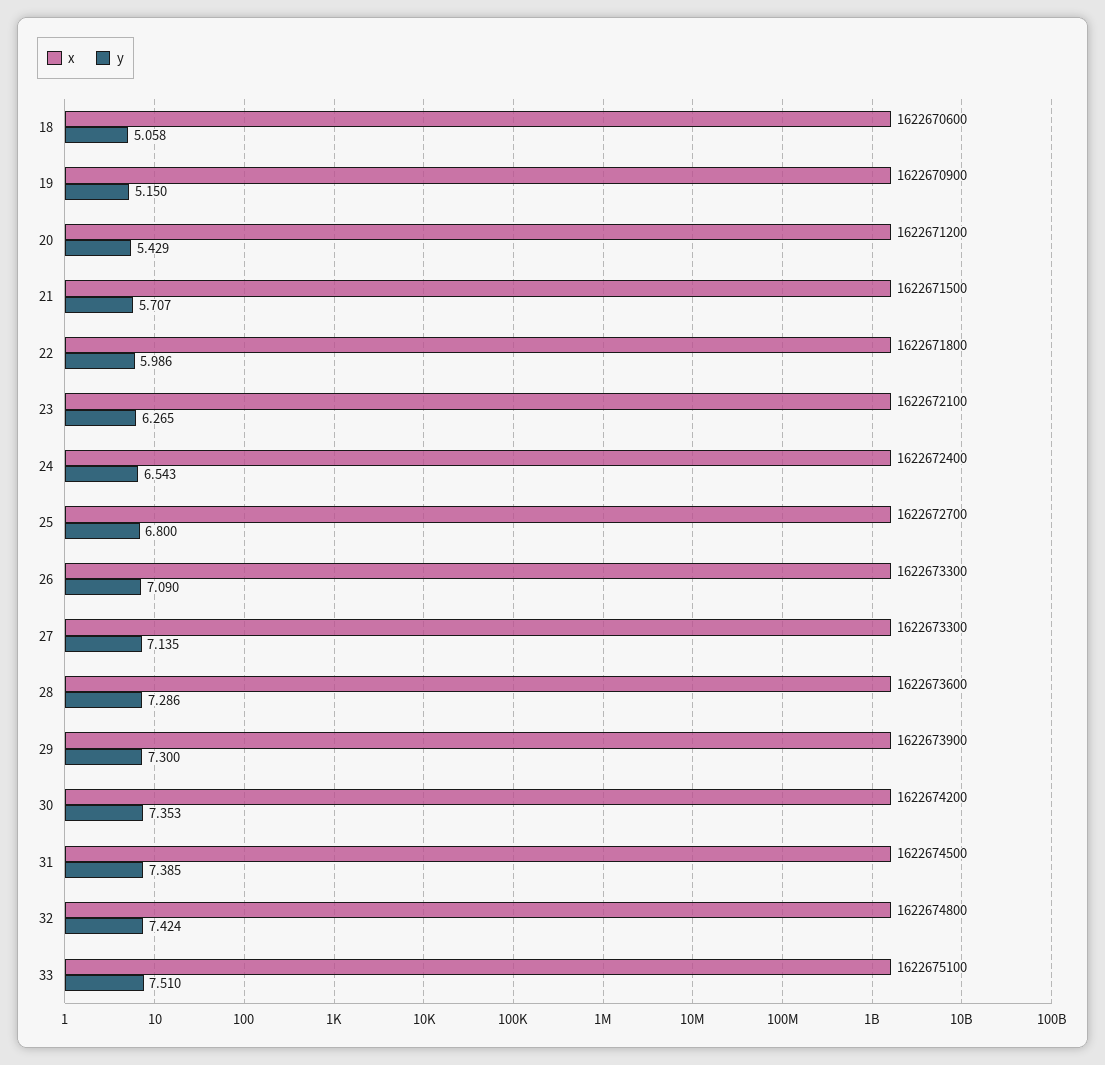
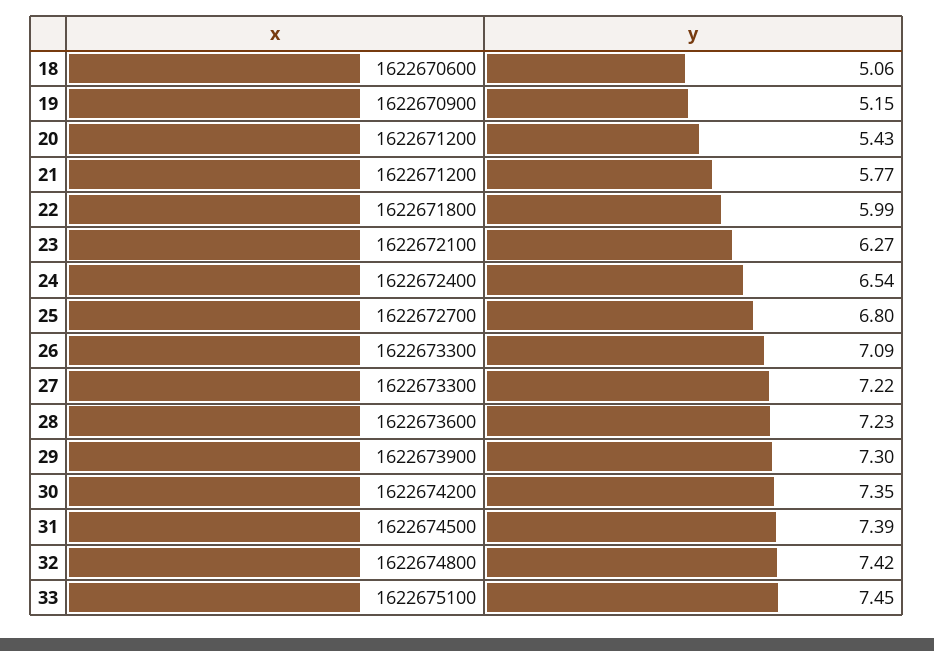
  {
    "x": {
      "18": 1622670600,
      "19": 1622670900,
      "20": 1622671200,
-     "21": 1622671500,
+     "21": 1622671200,
      "22": 1622671800,
      "23": 1622672100,
      "24": 1622672400,
      "25": 1622672700,
      "26": 1622673300,
      "27": 1622673300,
      "28": 1622673600,
      "29": 1622673900,
      "30": 1622674200,
      "31": 1622674500,
      "32": 1622674800,
      "33": 1622675100
    },
    "y": {
      "18": 5.058,
      "19": 5.15,
      "20": 5.429,
-     "21": 5.707,
+     "21": 5.77,
      "22": 5.986,
      "23": 6.265,
      "24": 6.543,
      "25": 6.8,
      "26": 7.09,
-     "27": 7.135,
+     "27": 7.22,
-     "28": 7.286,
+     "28": 7.23,
      "29": 7.3,
      "30": 7.353,
      "31": 7.385,
      "32": 7.424,
-     "33": 7.51
+     "33": 7.45
    }
  }

